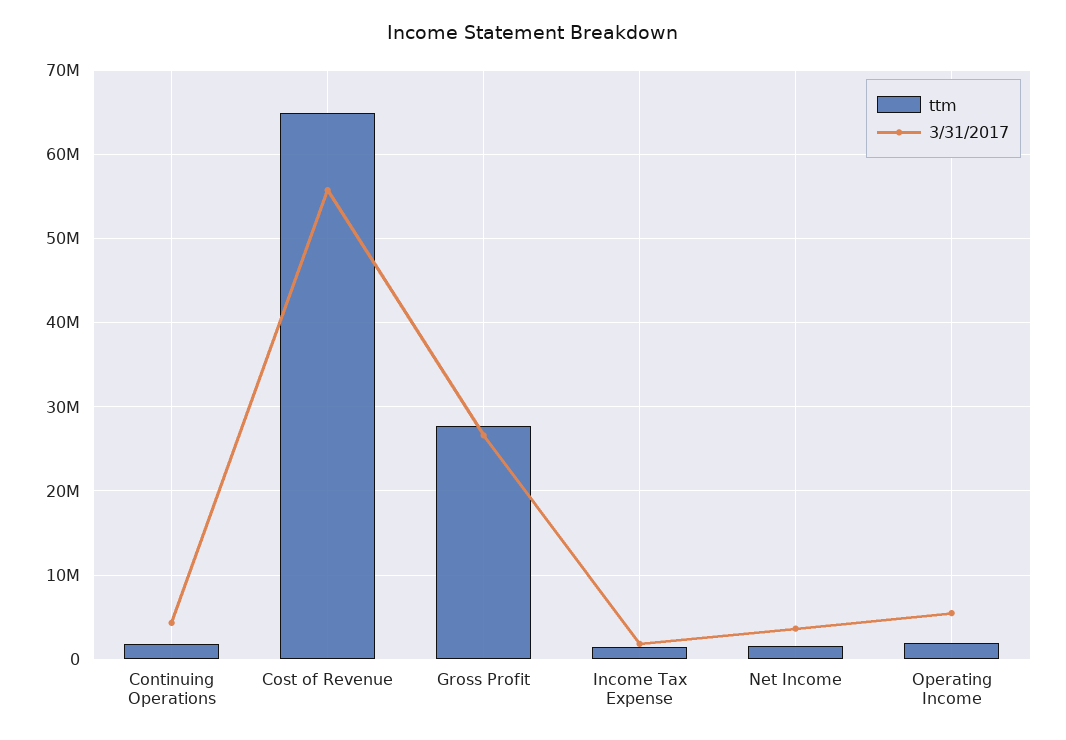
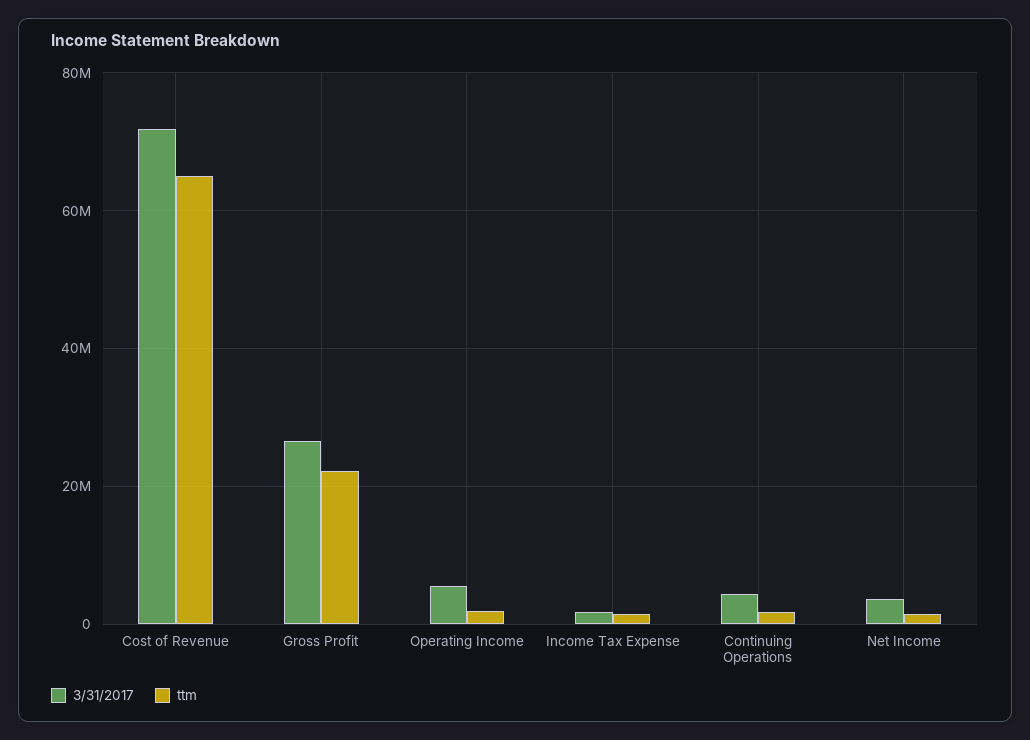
  {
    "ttm": {
      "Continuing Operations": 2000000,
      "Cost of Revenue": 65000000,
-     "Gross Profit": 28000000,
+     "Gross Profit": 22000000,
      "Income Tax Expense": 1000000,
      "Net Income": 2000000,
      "Operating Income": 2000000
    },
    "3/31/2017": {
      "Continuing Operations": 4000000,
-     "Cost of Revenue": 56000000,
+     "Cost of Revenue": 72000000,
      "Gross Profit": 27000000,
      "Income Tax Expense": 2000000,
      "Net Income": 4000000,
      "Operating Income": 5000000
    }
  }

